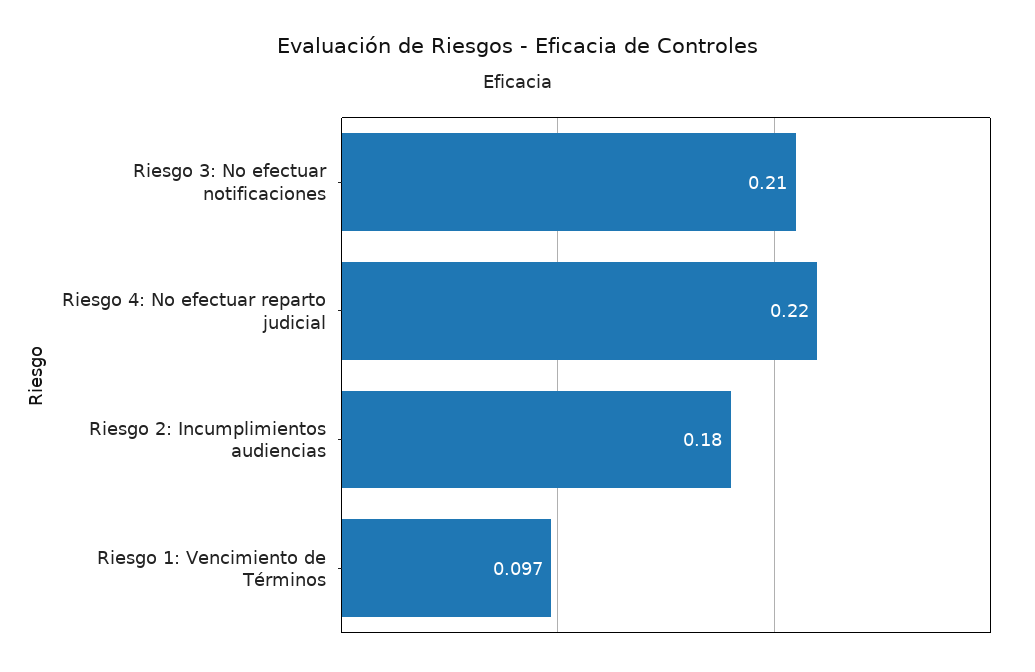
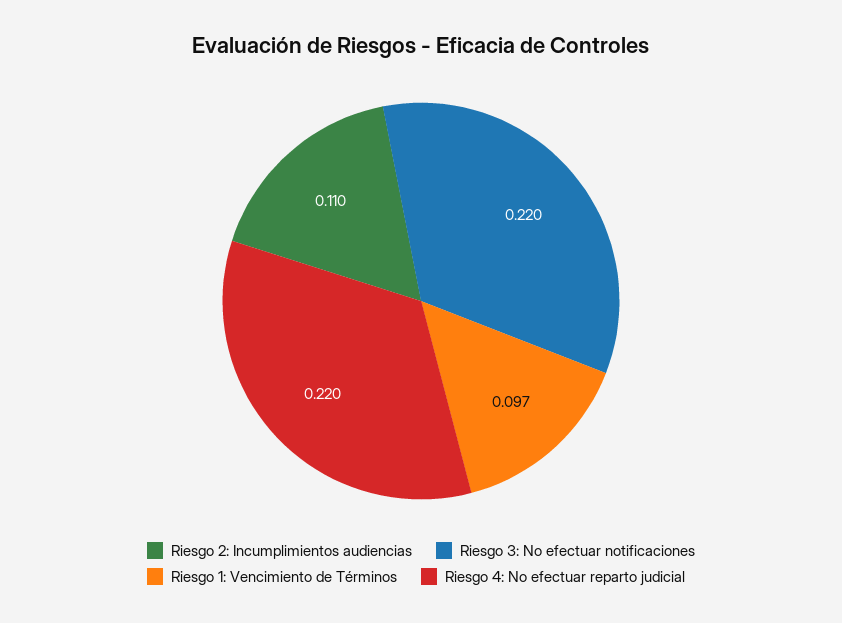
  {
-   "Riesgo 3: No efectuar notificaciones": 0.21,
+   "Riesgo 3: No efectuar notificaciones": 0.22,
    "Riesgo 4: No efectuar reparto judicial": 0.22,
-   "Riesgo 2: Incumplimientos audiencias": 0.18,
+   "Riesgo 2: Incumplimientos audiencias": 0.11,
    "Riesgo 1: Vencimiento de Términos": 0.097
  }

